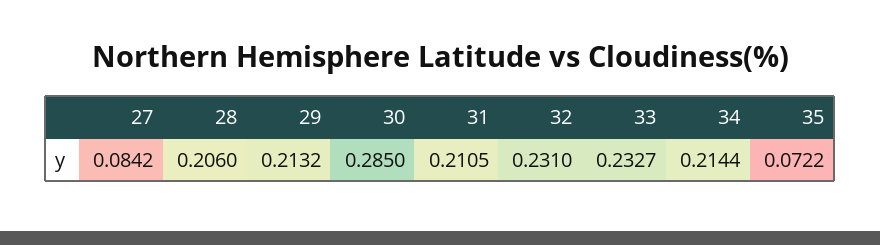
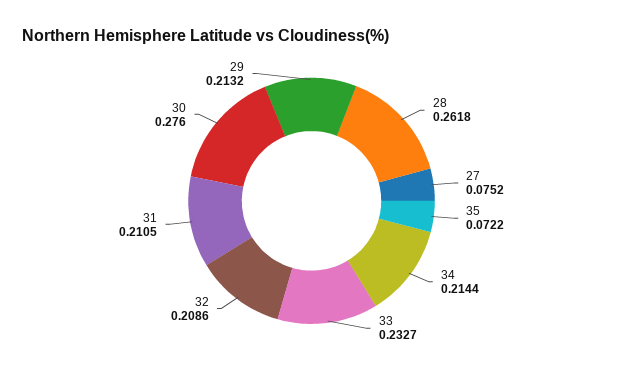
  {
-   "27": 0.0842,
+   "27": 0.0752,
-   "28": 0.206,
+   "28": 0.2618,
    "29": 0.2132,
-   "30": 0.285,
+   "30": 0.276,
    "31": 0.2105,
-   "32": 0.231,
+   "32": 0.2086,
    "33": 0.2327,
    "34": 0.2144,
    "35": 0.0722
  }

